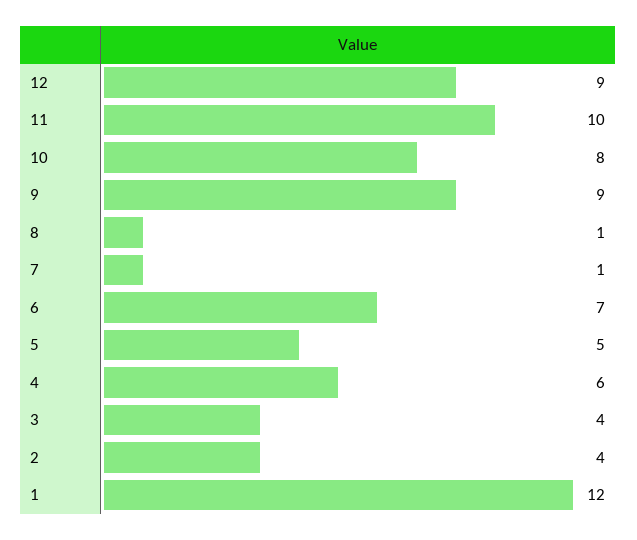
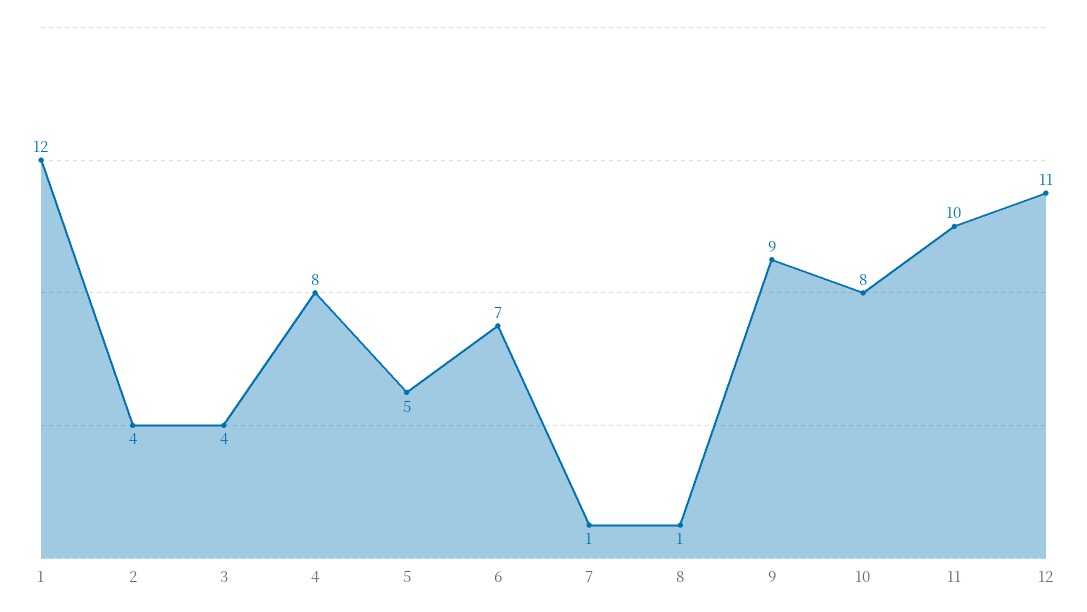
  {
-   "12": 9,
+   "12": 11,
    "11": 10,
    "10": 8,
    "9": 9,
    "8": 1,
    "7": 1,
    "6": 7,
    "5": 5,
-   "4": 6,
+   "4": 8,
    "3": 4,
    "2": 4,
    "1": 12
  }

